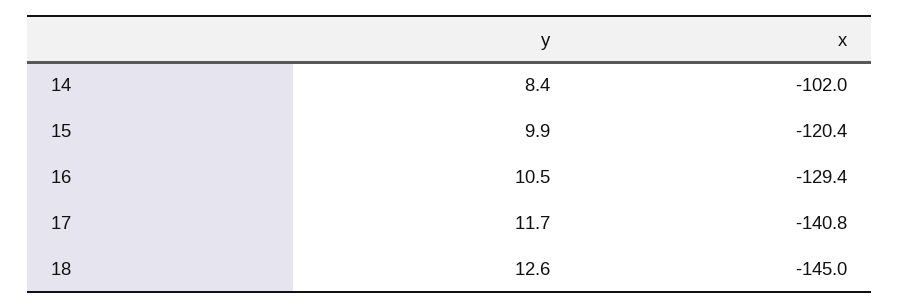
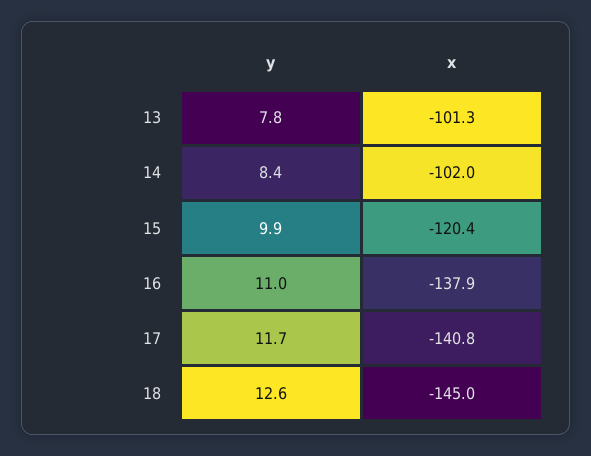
  {
    "y": {
      "14": 8.4,
      "15": 9.9,
-     "16": 10.5,
+     "16": 11,
      "17": 11.7,
-     "18": 12.6
+     "18": 12.6,
+     "13": 7.8
    },
    "x": {
      "14": -102,
      "15": -120.4,
-     "16": -129.4,
+     "16": -137.9,
      "17": -140.8,
-     "18": -145
+     "18": -145,
+     "13": -101.3
    }
  }

